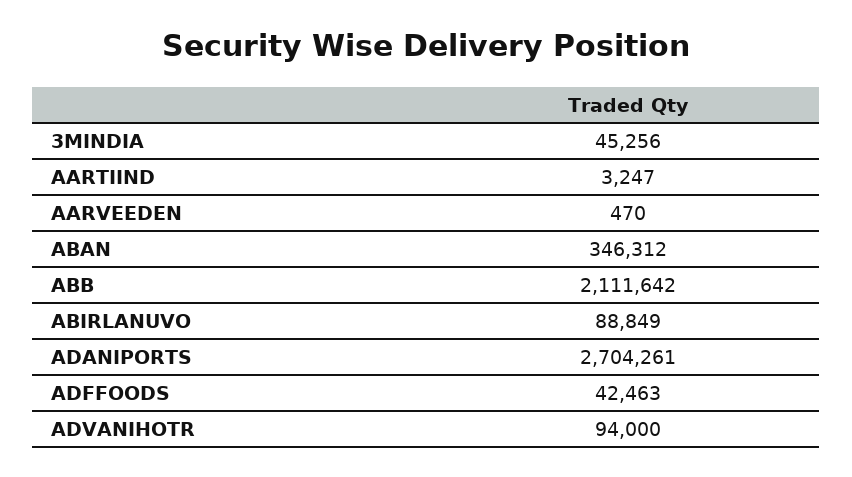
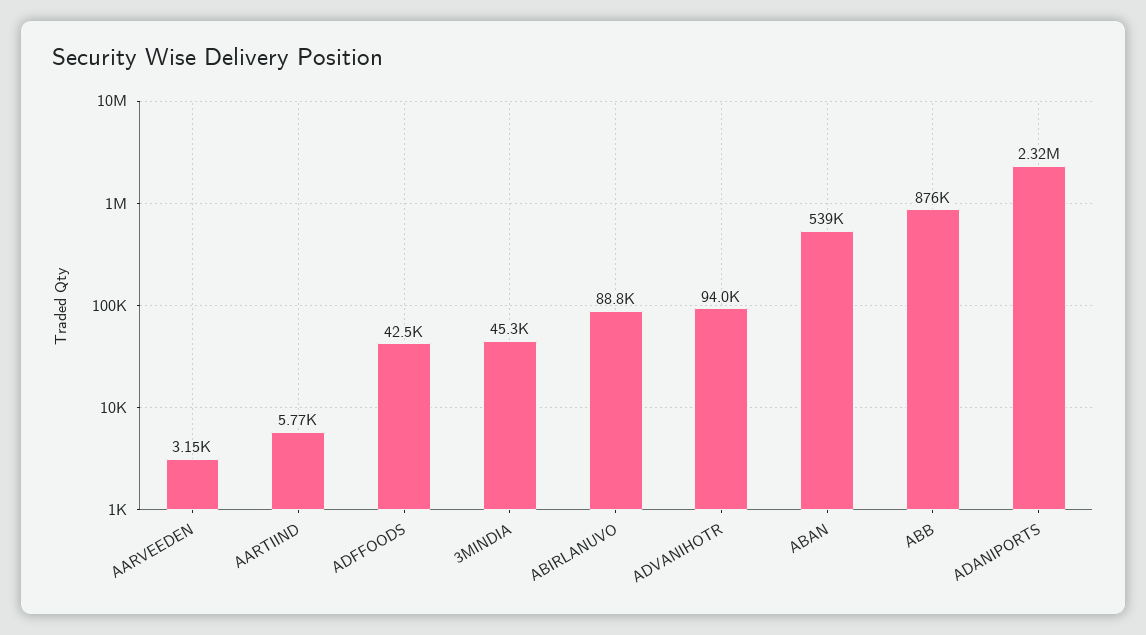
  {
    "3MINDIA": 45256,
-   "AARTIIND": 3247,
+   "AARTIIND": 5770,
-   "AARVEEDEN": 470,
+   "AARVEEDEN": 3150,
-   "ABAN": 346312,
+   "ABAN": 539000,
-   "ABB": 2111642,
+   "ABB": 876000,
    "ABIRLANUVO": 88849,
-   "ADANIPORTS": 2704261,
+   "ADANIPORTS": 2320000,
    "ADFFOODS": 42463,
    "ADVANIHOTR": 94000
  }

